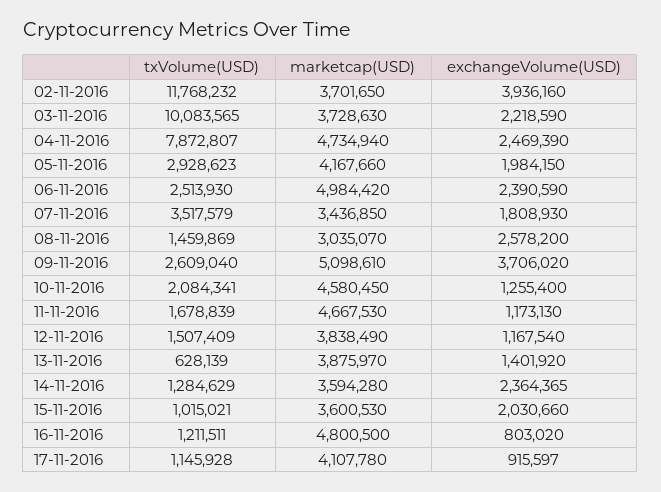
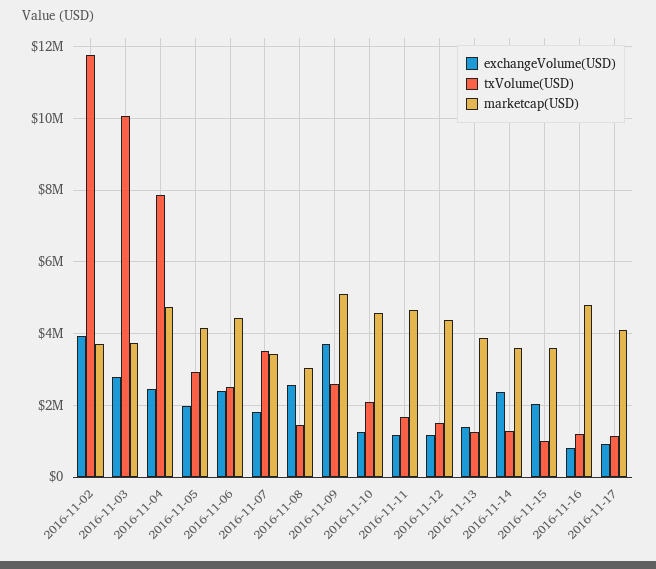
  {
    "txVolume(USD)": {
      "02-11-2016": 11768232,
      "03-11-2016": 10083565,
      "04-11-2016": 7872807,
      "05-11-2016": 2928623,
      "06-11-2016": 2513930,
      "07-11-2016": 3517579,
      "08-11-2016": 1459869,
      "09-11-2016": 2609040,
      "10-11-2016": 2084341,
      "11-11-2016": 1678839,
      "12-11-2016": 1507409,
-     "13-11-2016": 628139,
+     "13-11-2016": 1200000,
      "14-11-2016": 1284629,
      "15-11-2016": 1015021,
      "16-11-2016": 1211511,
      "17-11-2016": 1145928
    },
    "marketcap(USD)": {
      "02-11-2016": 3701650,
      "03-11-2016": 3728630,
      "04-11-2016": 4734940,
      "05-11-2016": 4167660,
-     "06-11-2016": 4984420,
+     "06-11-2016": 4400000,
      "07-11-2016": 3436850,
      "08-11-2016": 3035070,
      "09-11-2016": 5098610,
      "10-11-2016": 4580450,
      "11-11-2016": 4667530,
-     "12-11-2016": 3838490,
+     "12-11-2016": 4400000,
      "13-11-2016": 3875970,
      "14-11-2016": 3594280,
      "15-11-2016": 3600530,
      "16-11-2016": 4800500,
      "17-11-2016": 4107780
    },
    "exchangeVolume(USD)": {
      "02-11-2016": 3936160,
-     "03-11-2016": 2218590,
+     "03-11-2016": 2800000,
      "04-11-2016": 2469390,
      "05-11-2016": 1984150,
      "06-11-2016": 2390590,
      "07-11-2016": 1808930,
      "08-11-2016": 2578200,
      "09-11-2016": 3706020,
      "10-11-2016": 1255400,
      "11-11-2016": 1173130,
      "12-11-2016": 1167540,
      "13-11-2016": 1401920,
      "14-11-2016": 2364365,
      "15-11-2016": 2030660,
      "16-11-2016": 803020,
      "17-11-2016": 915597
    }
  }

